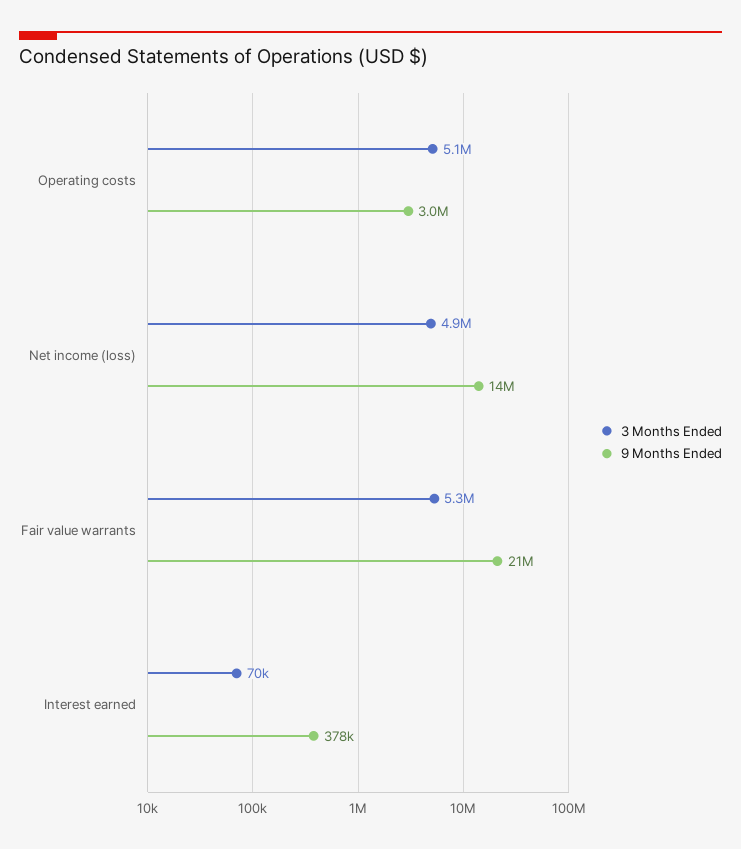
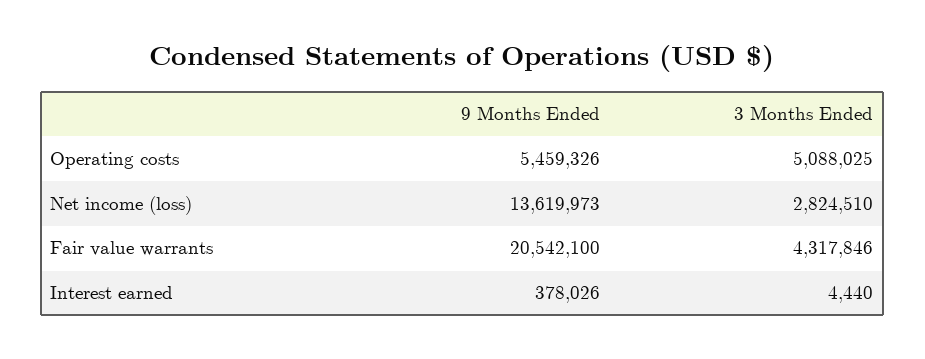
  {
    "3 Months Ended": {
      "Operating costs": 5088025,
-     "Net income (loss)": 4900000,
+     "Net income (loss)": 2824510,
-     "Fair value warrants": 5300000,
+     "Fair value warrants": 4317846,
-     "Interest earned": 70000
+     "Interest earned": 4440
    },
    "9 Months Ended": {
-     "Operating costs": 3000000,
+     "Operating costs": 5459326,
      "Net income (loss)": 13619973,
      "Fair value warrants": 20542100,
      "Interest earned": 378026
    }
  }

